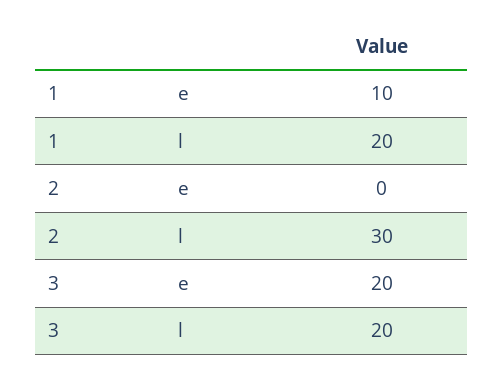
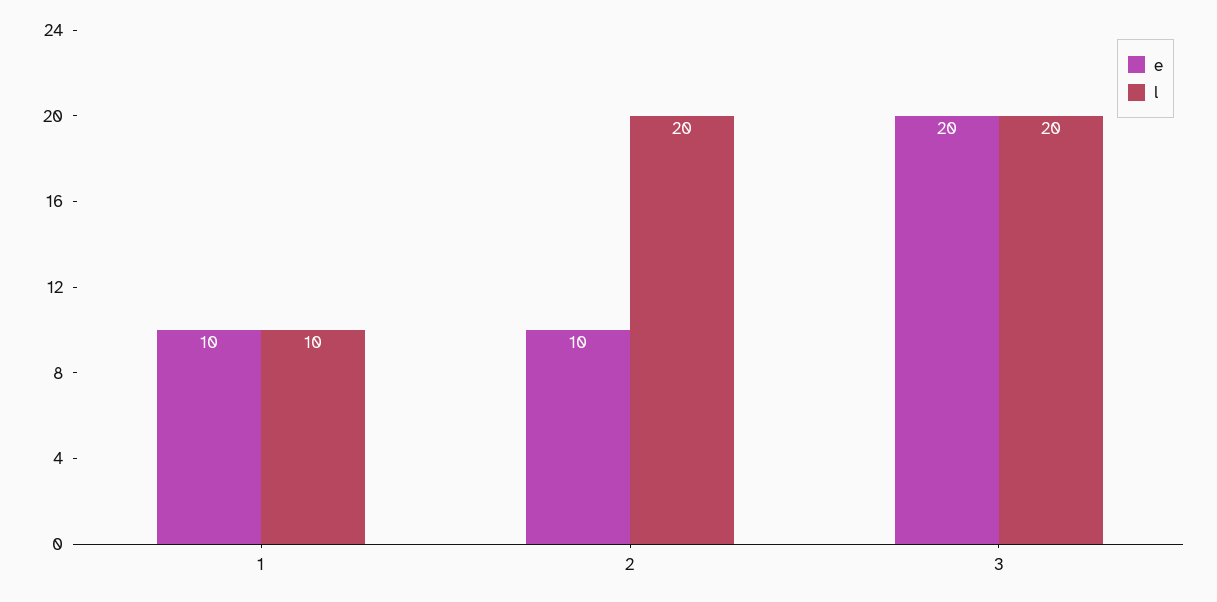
  {
    "e": {
      "1": 10,
-     "2": 0,
+     "2": 10,
      "3": 20
    },
    "l": {
-     "1": 20,
+     "1": 10,
-     "2": 30,
+     "2": 20,
      "3": 20
    }
  }

